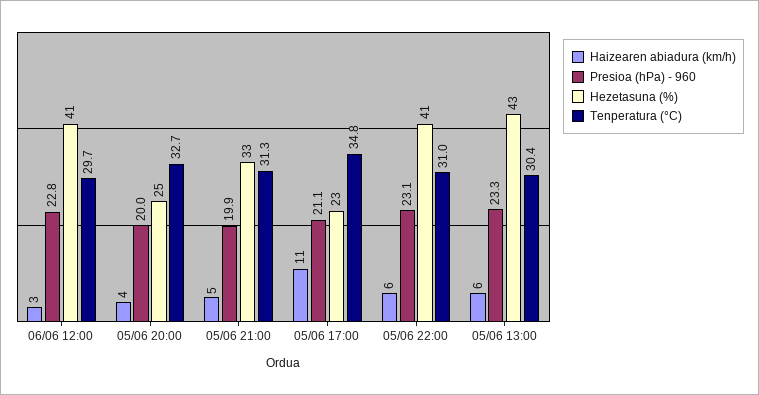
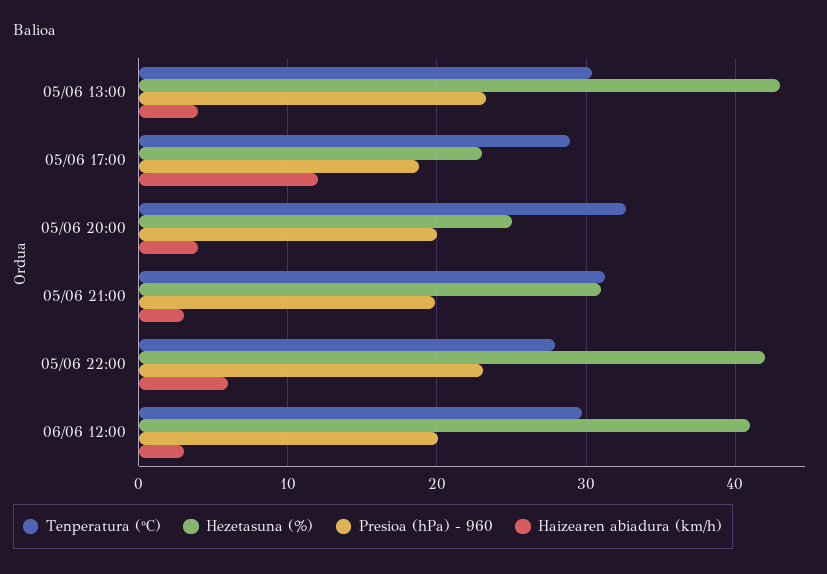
  {
    "Haizearen abiadura (km/h)": {
      "06/06 12:00": 3,
      "05/06 20:00": 4,
-     "05/06 21:00": 5,
+     "05/06 21:00": 3,
-     "05/06 17:00": 11,
+     "05/06 17:00": 12,
      "05/06 22:00": 6,
-     "05/06 13:00": 6
+     "05/06 13:00": 4
    },
    "Presioa (hPa) - 960": {
-     "06/06 12:00": 22.8,
+     "06/06 12:00": 20,
      "05/06 20:00": 20,
      "05/06 21:00": 19.9,
-     "05/06 17:00": 21.1,
+     "05/06 17:00": 19,
      "05/06 22:00": 23.1,
      "05/06 13:00": 23.3
    },
    "Hezetasuna (%)": {
      "06/06 12:00": 41,
      "05/06 20:00": 25,
-     "05/06 21:00": 33,
+     "05/06 21:00": 31,
      "05/06 17:00": 23,
-     "05/06 22:00": 41,
+     "05/06 22:00": 42,
      "05/06 13:00": 43
    },
    "Tenperatura (°C)": {
      "06/06 12:00": 29.7,
      "05/06 20:00": 32.7,
      "05/06 21:00": 31.3,
-     "05/06 17:00": 34.8,
+     "05/06 17:00": 29,
-     "05/06 22:00": 31,
+     "05/06 22:00": 28,
      "05/06 13:00": 30.4
    }
  }

